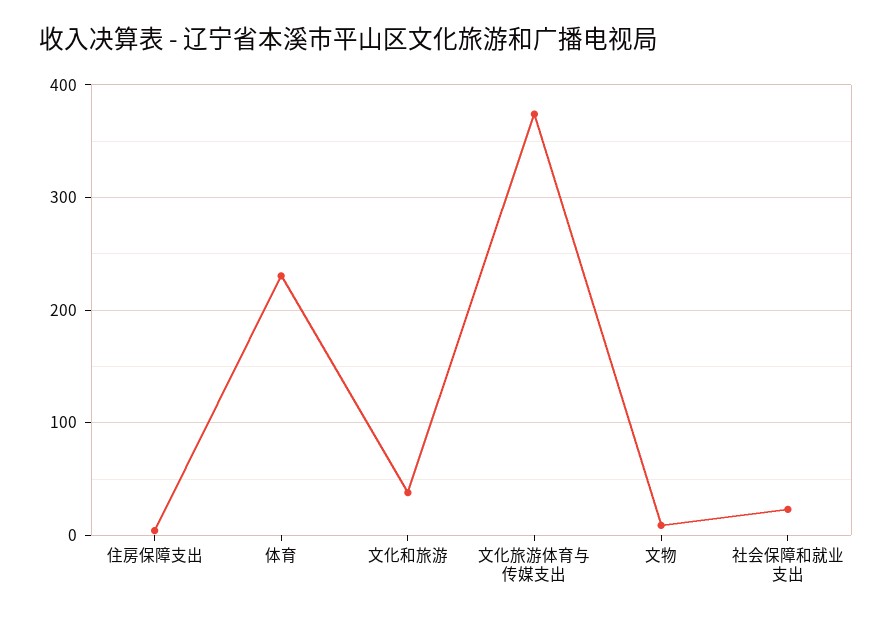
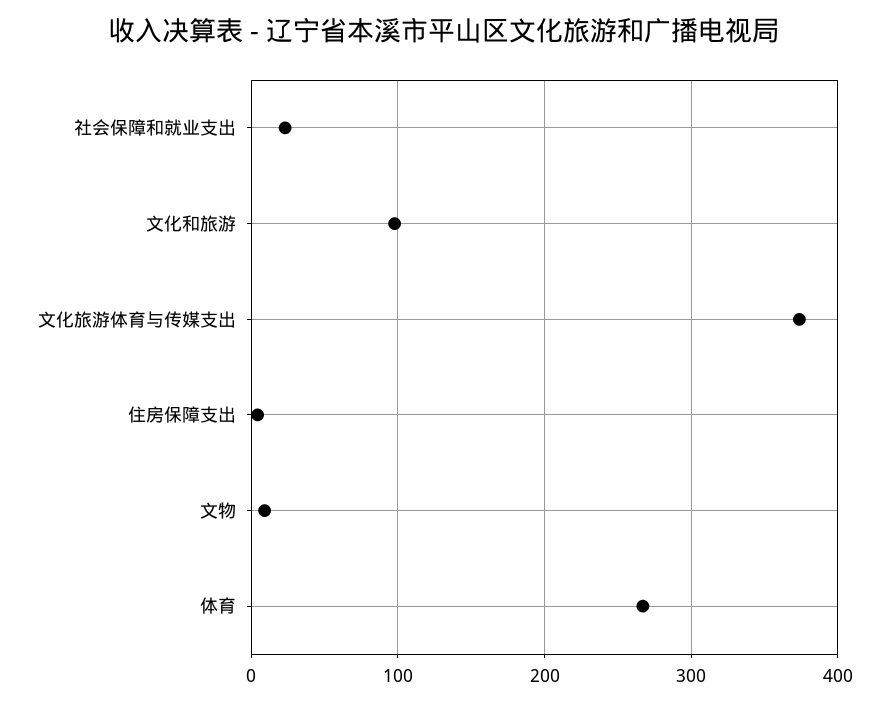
  {
    "住房保障支出": 0,
-   "体育": 230,
+   "体育": 270,
-   "文化和旅游": 40,
+   "文化和旅游": 100,
    "文化旅游体育与传媒支出": 370,
    "文物": 10,
    "社会保障和就业支出": 20
  }

